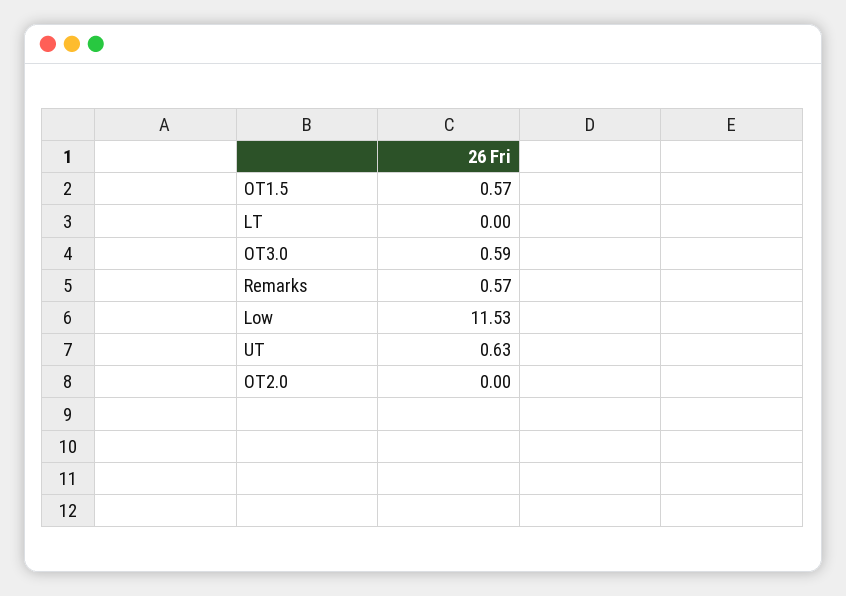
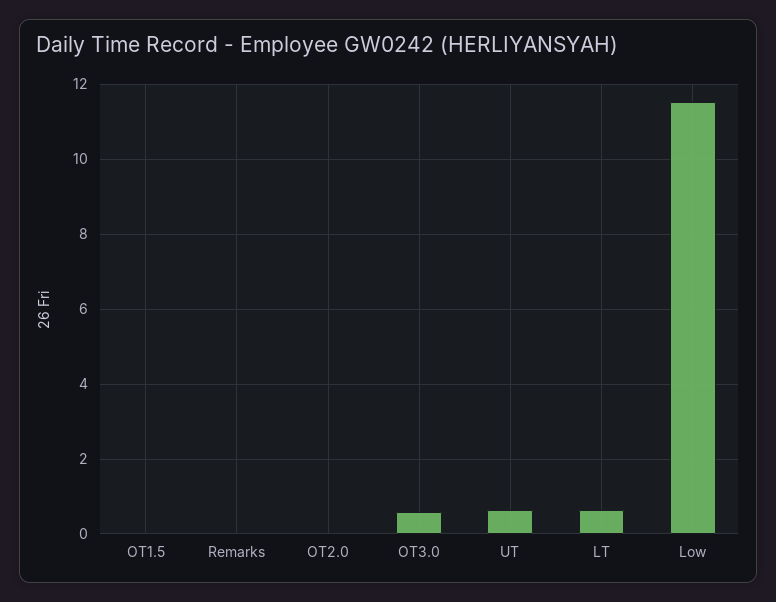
  {
-   "OT1.5": 0.57,
+   "OT1.5": 0,
-   "LT": 0,
+   "LT": 0.6,
    "OT3.0": 0.59,
-   "Remarks": 0.57,
+   "Remarks": 0,
    "Low": 11.53,
    "UT": 0.63,
    "OT2.0": 0
  }

